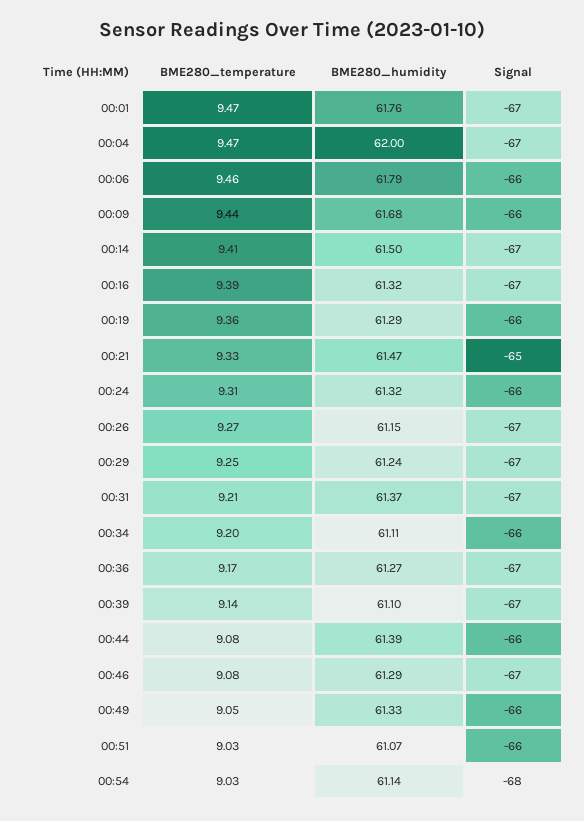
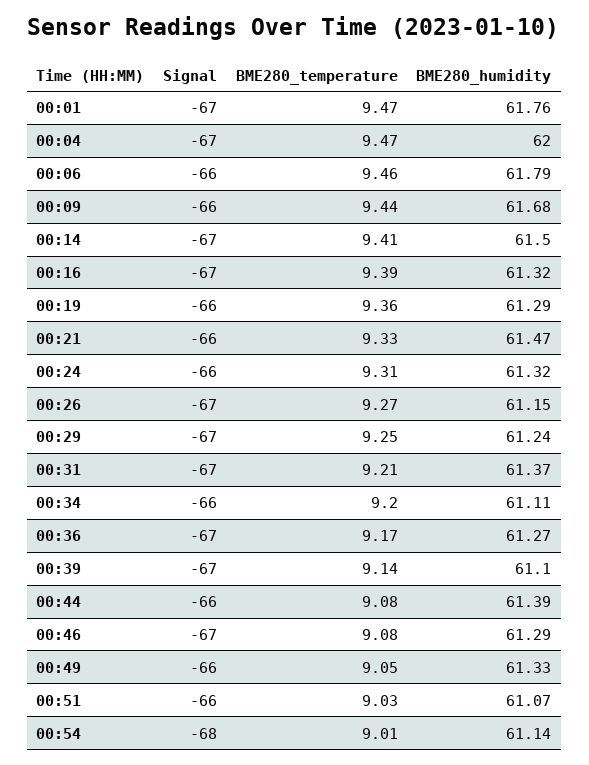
  {
    "BME280_temperature": {
      "00:01": 9.47,
      "00:04": 9.47,
      "00:06": 9.46,
      "00:09": 9.44,
      "00:14": 9.41,
      "00:16": 9.39,
      "00:19": 9.36,
      "00:21": 9.33,
      "00:24": 9.31,
      "00:26": 9.27,
      "00:29": 9.25,
      "00:31": 9.21,
      "00:34": 9.2,
      "00:36": 9.17,
      "00:39": 9.14,
      "00:44": 9.08,
      "00:46": 9.08,
      "00:49": 9.05,
      "00:51": 9.03,
-     "00:54": 9.03
+     "00:54": 9.01
    },
    "BME280_humidity": {
      "00:01": 61.76,
      "00:04": 62,
      "00:06": 61.79,
      "00:09": 61.68,
      "00:14": 61.5,
      "00:16": 61.32,
      "00:19": 61.29,
      "00:21": 61.47,
      "00:24": 61.32,
      "00:26": 61.15,
      "00:29": 61.24,
      "00:31": 61.37,
      "00:34": 61.11,
      "00:36": 61.27,
      "00:39": 61.1,
      "00:44": 61.39,
      "00:46": 61.29,
      "00:49": 61.33,
      "00:51": 61.07,
      "00:54": 61.14
    },
    "Signal": {
      "00:01": -67,
      "00:04": -67,
      "00:06": -66,
      "00:09": -66,
      "00:14": -67,
      "00:16": -67,
      "00:19": -66,
-     "00:21": -65,
+     "00:21": -66,
      "00:24": -66,
      "00:26": -67,
      "00:29": -67,
      "00:31": -67,
      "00:34": -66,
      "00:36": -67,
      "00:39": -67,
      "00:44": -66,
      "00:46": -67,
      "00:49": -66,
      "00:51": -66,
      "00:54": -68
    }
  }

